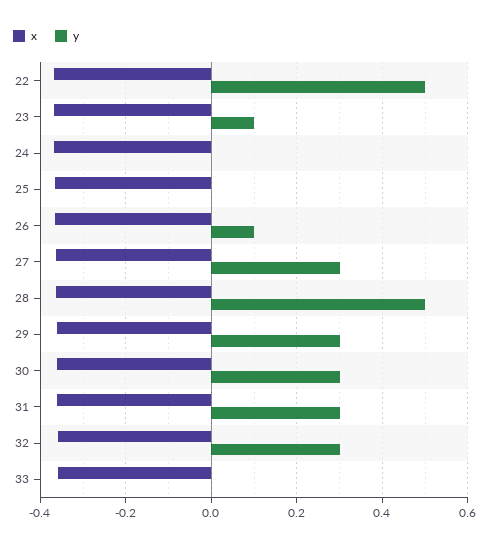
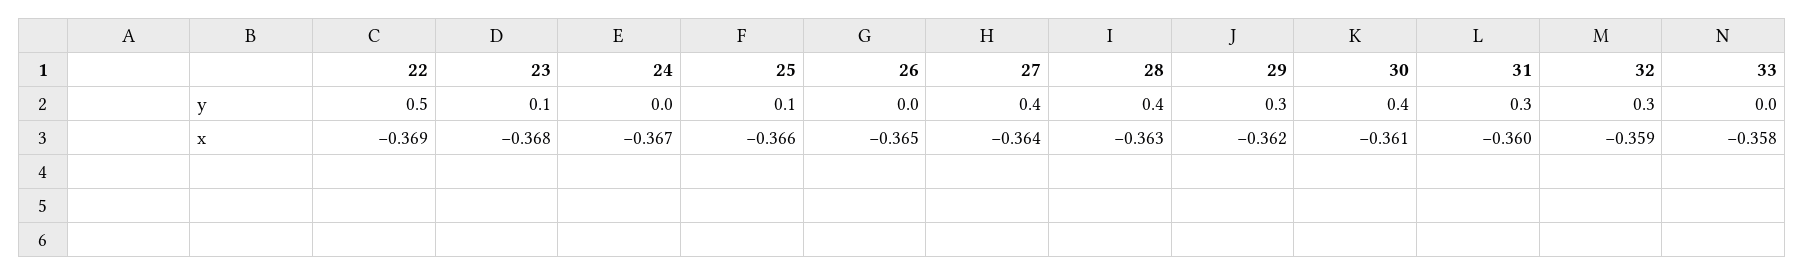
  {
    "x": {
      "22": -0.369,
      "23": -0.368,
      "24": -0.367,
      "25": -0.366,
      "26": -0.365,
      "27": -0.364,
      "28": -0.363,
      "29": -0.362,
      "30": -0.361,
      "31": -0.36,
      "32": -0.359,
      "33": -0.358
    },
    "y": {
      "22": 0.5,
      "23": 0.1,
      "24": 0,
-     "25": 0,
+     "25": 0.1,
-     "26": 0.1,
+     "26": 0,
-     "27": 0.3,
+     "27": 0.4,
-     "28": 0.5,
+     "28": 0.4,
      "29": 0.3,
-     "30": 0.3,
+     "30": 0.4,
      "31": 0.3,
      "32": 0.3,
      "33": 0
    }
  }

